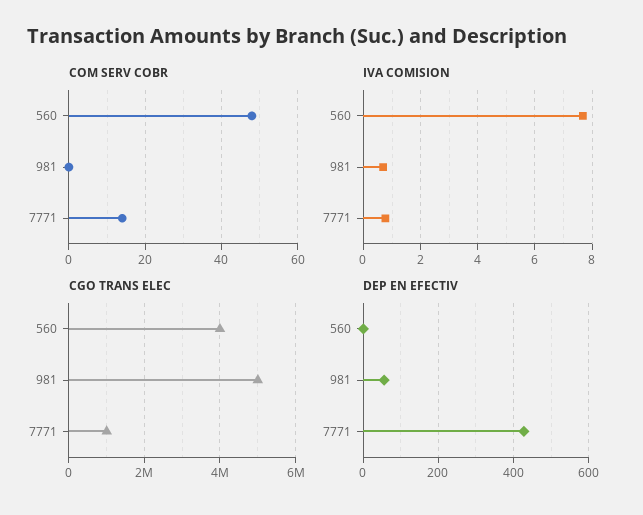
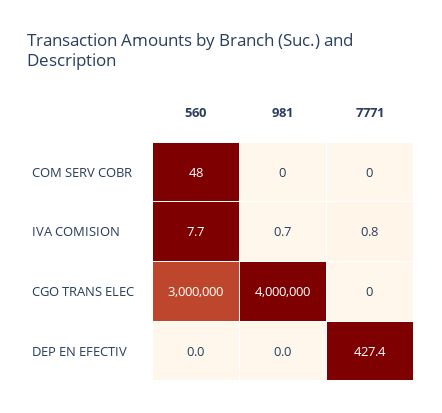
  {
    "COM SERV COBR": {
      "560": 48,
      "981": 0,
-     "7771": 15
+     "7771": 0
    },
    "IVA COMISION": {
      "560": 7.7,
      "981": 0.7,
      "7771": 0.8
    },
    "CGO TRANS ELEC": {
-     "560": 4000000,
+     "560": 3000000,
-     "981": 5000000,
+     "981": 4000000,
-     "7771": 1000000
+     "7771": 0
    },
    "DEP EN EFECTIV": {
      "560": 0,
-     "981": 60,
+     "981": 0,
      "7771": 427.4
    }
  }

